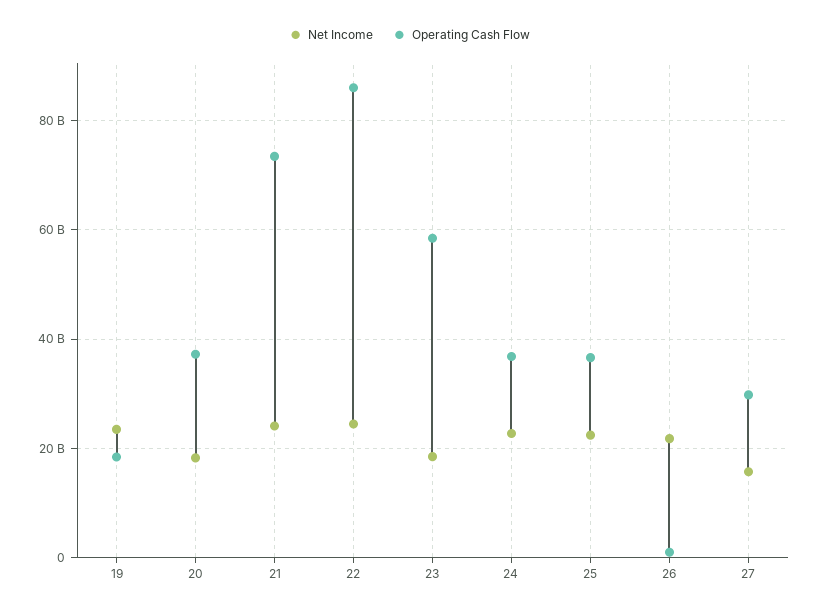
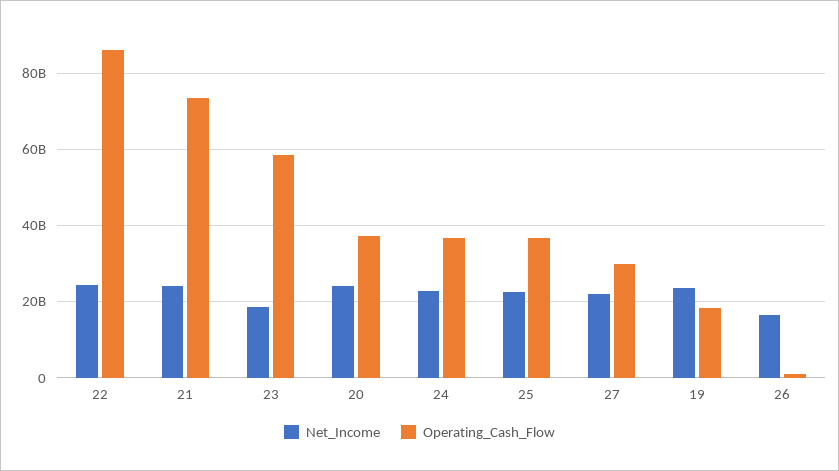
  {
    "Net Income": {
      "19": 24000000000,
-     "20": 18000000000,
+     "20": 24000000000,
      "21": 24000000000,
      "22": 24000000000,
      "23": 18000000000,
      "24": 22000000000,
      "25": 22000000000,
-     "26": 22000000000,
+     "26": 16000000000,
-     "27": 16000000000
+     "27": 22000000000
    },
    "Operating Cash Flow": {
      "19": 18000000000,
      "20": 38000000000,
      "21": 74000000000,
      "22": 86000000000,
      "23": 58000000000,
      "24": 36000000000,
      "25": 36000000000,
      "26": 0,
      "27": 30000000000
    }
  }

